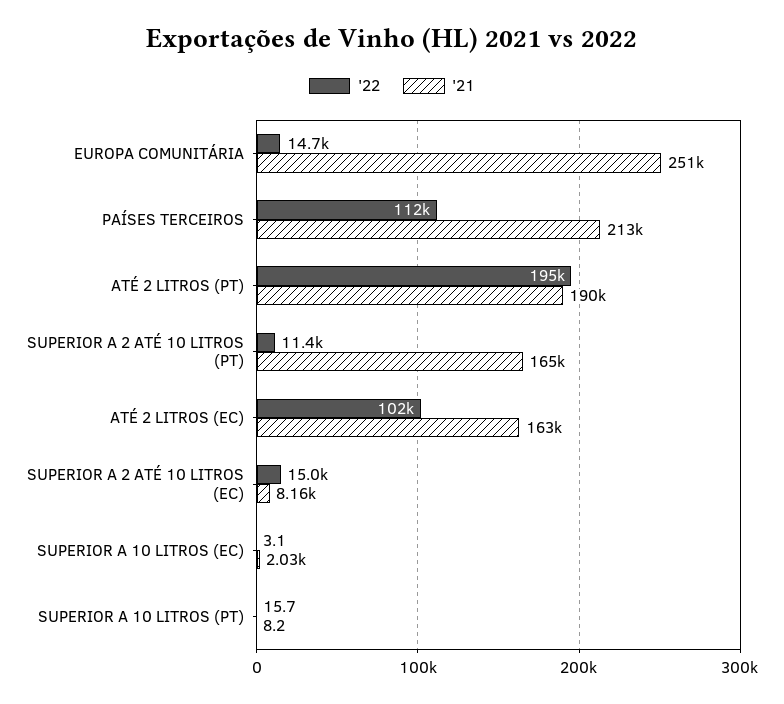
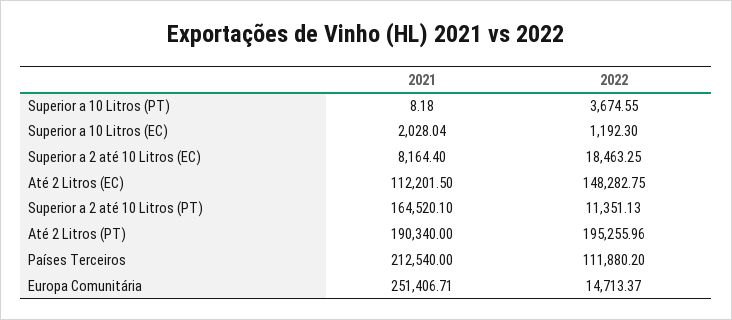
  {
    "'22": {
      "EUROPA COMUNITÁRIA": 14713.37,
      "PAÍSES TERCEIROS": 111880.2,
      "ATÉ 2 LITROS (PT)": 195255.96,
      "SUPERIOR A 2 ATÉ 10 LITROS (PT)": 11351.13,
-     "ATÉ 2 LITROS (EC)": 102000,
+     "ATÉ 2 LITROS (EC)": 148282.75,
-     "SUPERIOR A 2 ATÉ 10 LITROS (EC)": 15000,
+     "SUPERIOR A 2 ATÉ 10 LITROS (EC)": 18463.25,
-     "SUPERIOR A 10 LITROS (EC)": 3.1,
+     "SUPERIOR A 10 LITROS (EC)": 1192.3,
-     "SUPERIOR A 10 LITROS (PT)": 15.7
+     "SUPERIOR A 10 LITROS (PT)": 3674.55
    },
    "'21": {
      "EUROPA COMUNITÁRIA": 251406.71,
      "PAÍSES TERCEIROS": 212540,
      "ATÉ 2 LITROS (PT)": 190340,
      "SUPERIOR A 2 ATÉ 10 LITROS (PT)": 164520.1,
-     "ATÉ 2 LITROS (EC)": 163000,
+     "ATÉ 2 LITROS (EC)": 112201.5,
      "SUPERIOR A 2 ATÉ 10 LITROS (EC)": 8164.4,
      "SUPERIOR A 10 LITROS (EC)": 2028.04,
      "SUPERIOR A 10 LITROS (PT)": 8.18
    }
  }

